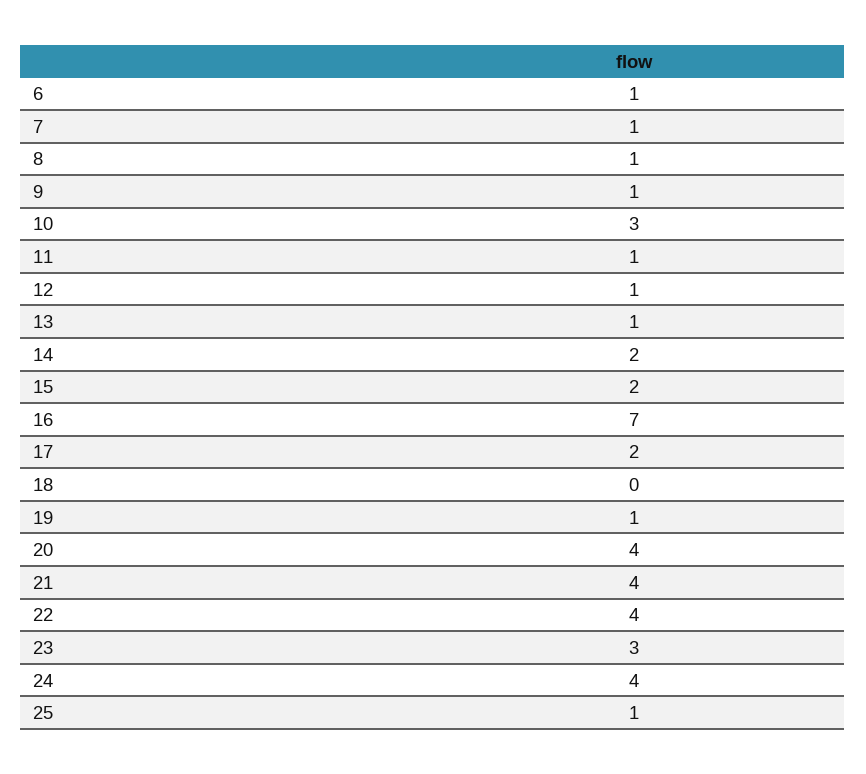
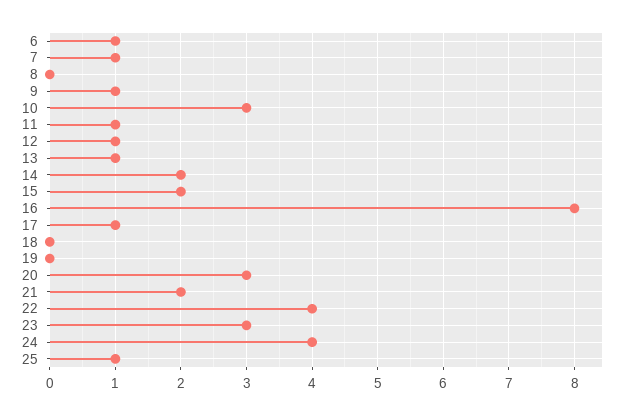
  {
    "6": 1,
    "7": 1,
-   "8": 1,
+   "8": 0,
    "9": 1,
    "10": 3,
    "11": 1,
    "12": 1,
    "13": 1,
    "14": 2,
    "15": 2,
-   "16": 7,
+   "16": 8,
-   "17": 2,
+   "17": 1,
    "18": 0,
-   "19": 1,
+   "19": 0,
-   "20": 4,
+   "20": 3,
-   "21": 4,
+   "21": 2,
    "22": 4,
    "23": 3,
    "24": 4,
    "25": 1
  }

